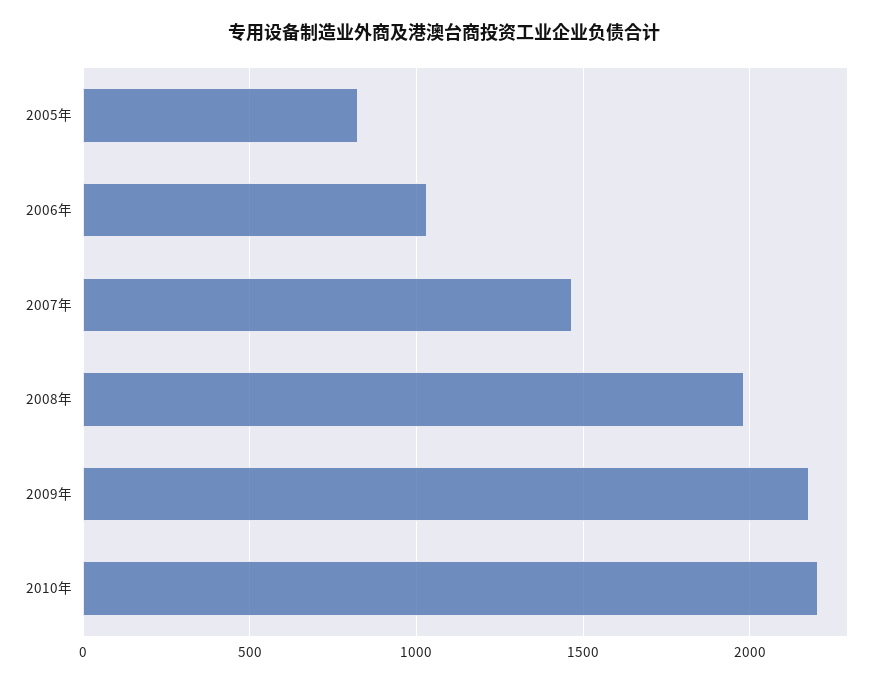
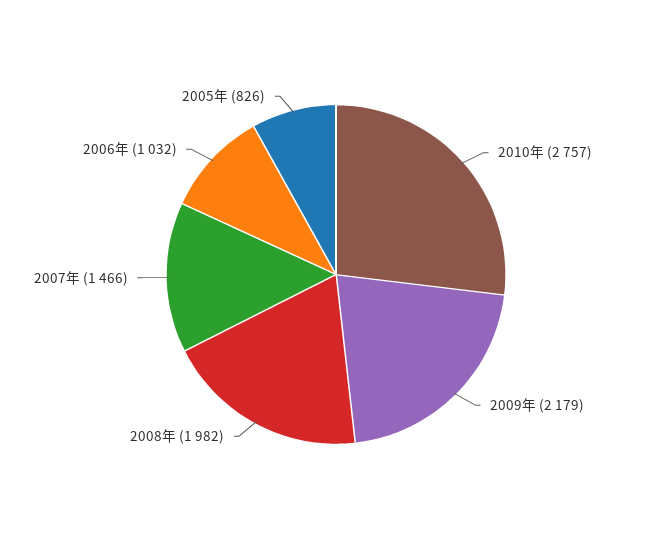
  {
    "2005年": 826,
    "2006年": 1032,
    "2007年": 1466,
    "2008年": 1982,
    "2009年": 2179,
-   "2010年": 2200
+   "2010年": 2757
  }

